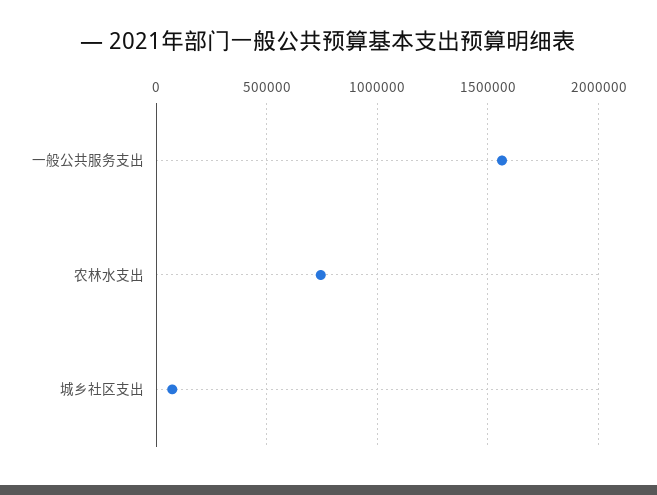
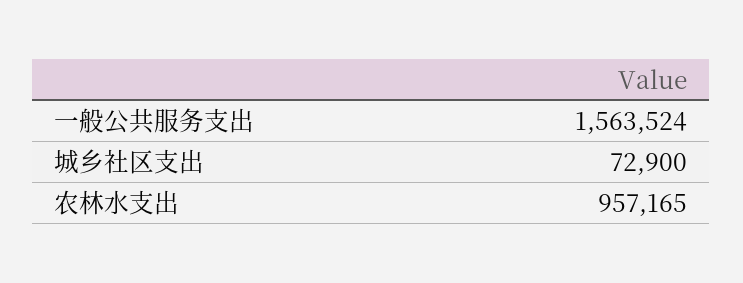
  {
    "一般公共服务支出": 1563524,
-   "农林水支出": 750000,
+   "农林水支出": 957165,
    "城乡社区支出": 72900
  }

